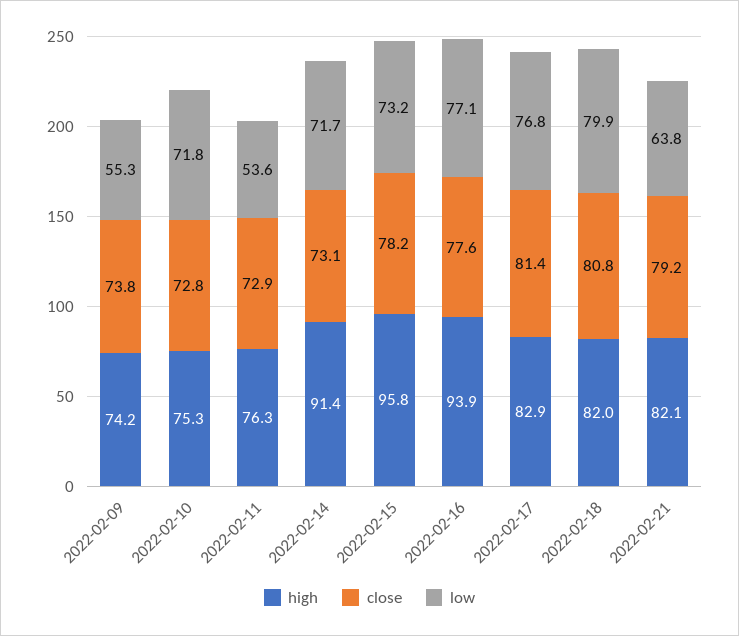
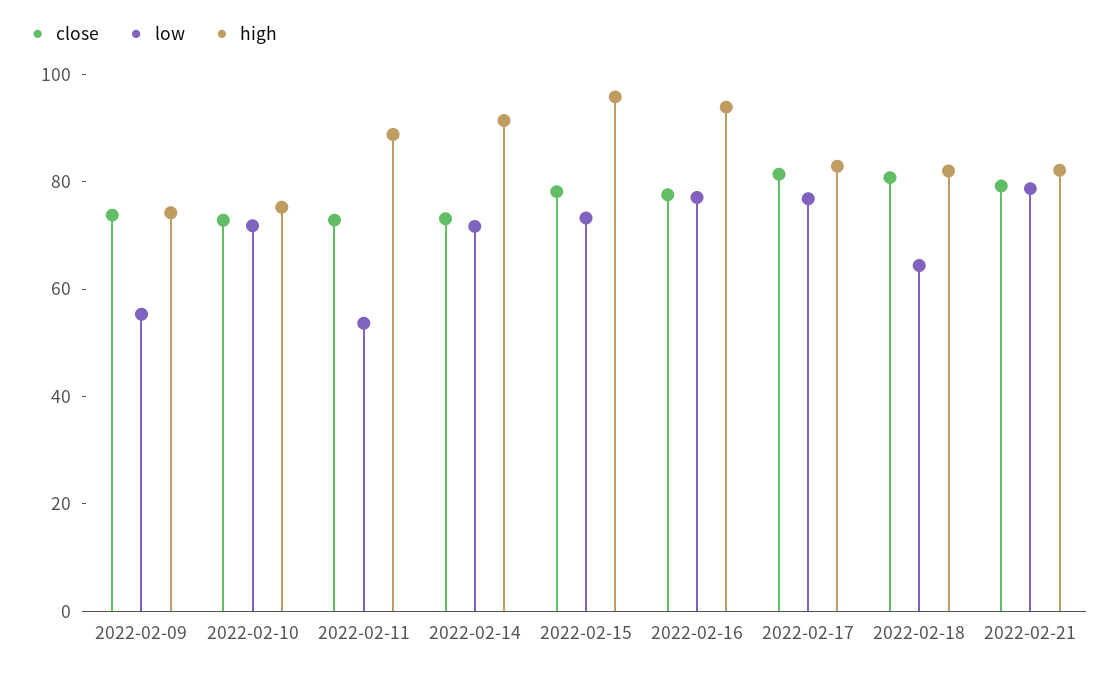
  {
    "high": {
      "2022-02-09": 74.2,
      "2022-02-10": 75.3,
-     "2022-02-11": 76.3,
+     "2022-02-11": 90,
      "2022-02-14": 91.4,
      "2022-02-15": 95.8,
      "2022-02-16": 93.9,
      "2022-02-17": 82.9,
      "2022-02-18": 82,
      "2022-02-21": 82.1
    },
    "close": {
      "2022-02-09": 73.8,
      "2022-02-10": 72.8,
      "2022-02-11": 72.9,
      "2022-02-14": 73.1,
      "2022-02-15": 78.2,
      "2022-02-16": 77.6,
      "2022-02-17": 81.4,
      "2022-02-18": 80.8,
      "2022-02-21": 79.2
    },
    "low": {
      "2022-02-09": 55.3,
      "2022-02-10": 71.8,
      "2022-02-11": 53.6,
      "2022-02-14": 71.7,
      "2022-02-15": 73.2,
      "2022-02-16": 77.1,
      "2022-02-17": 76.8,
-     "2022-02-18": 79.9,
+     "2022-02-18": 65,
-     "2022-02-21": 63.8
+     "2022-02-21": 80
    }
  }

